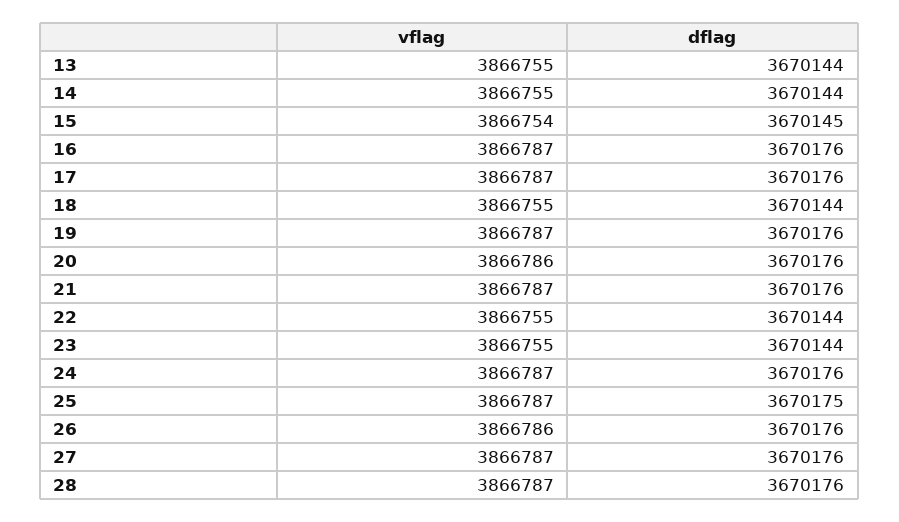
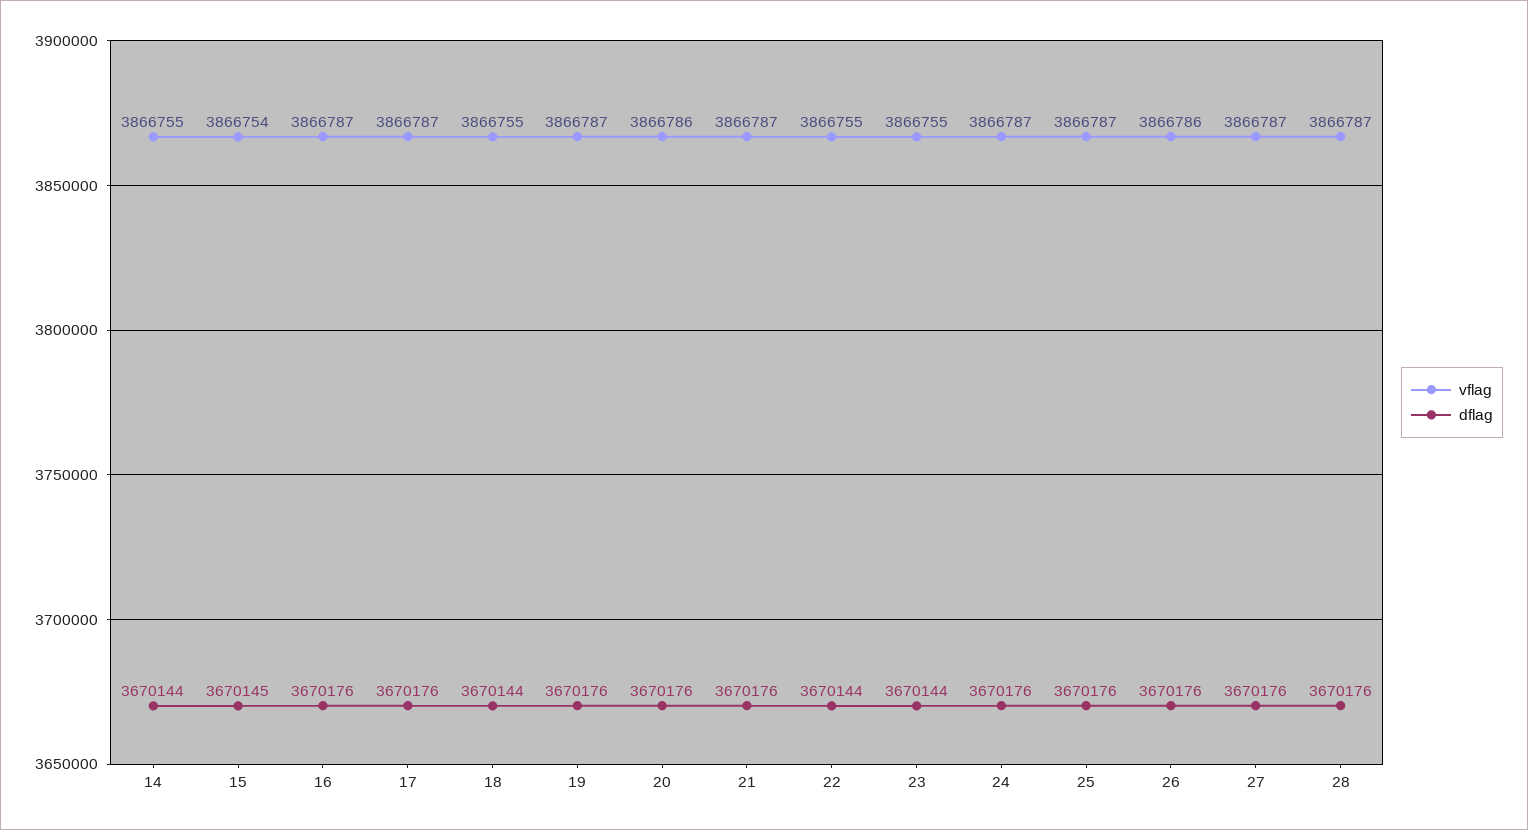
  {
    "vflag": {
-     "13": 3866755,
      "14": 3866755,
      "15": 3866754,
      "16": 3866787,
      "17": 3866787,
      "18": 3866755,
      "19": 3866787,
      "20": 3866786,
      "21": 3866787,
      "22": 3866755,
      "23": 3866755,
      "24": 3866787,
      "25": 3866787,
      "26": 3866786,
      "27": 3866787,
      "28": 3866787
    },
    "dflag": {
-     "13": 3670144,
      "14": 3670144,
      "15": 3670145,
      "16": 3670176,
      "17": 3670176,
      "18": 3670144,
      "19": 3670176,
      "20": 3670176,
      "21": 3670176,
      "22": 3670144,
      "23": 3670144,
      "24": 3670176,
-     "25": 3670175,
+     "25": 3670176,
      "26": 3670176,
      "27": 3670176,
      "28": 3670176
    }
  }

